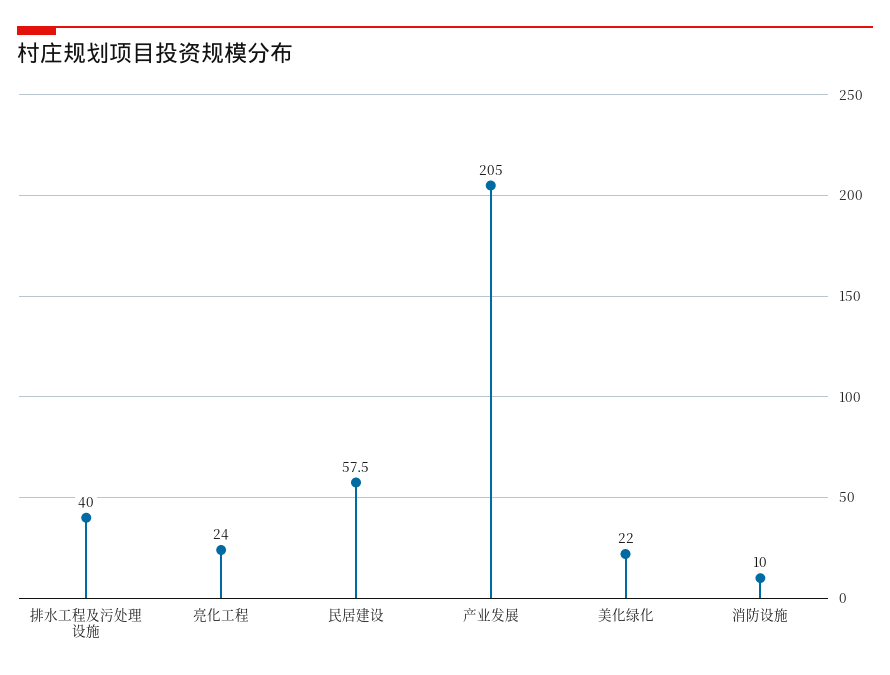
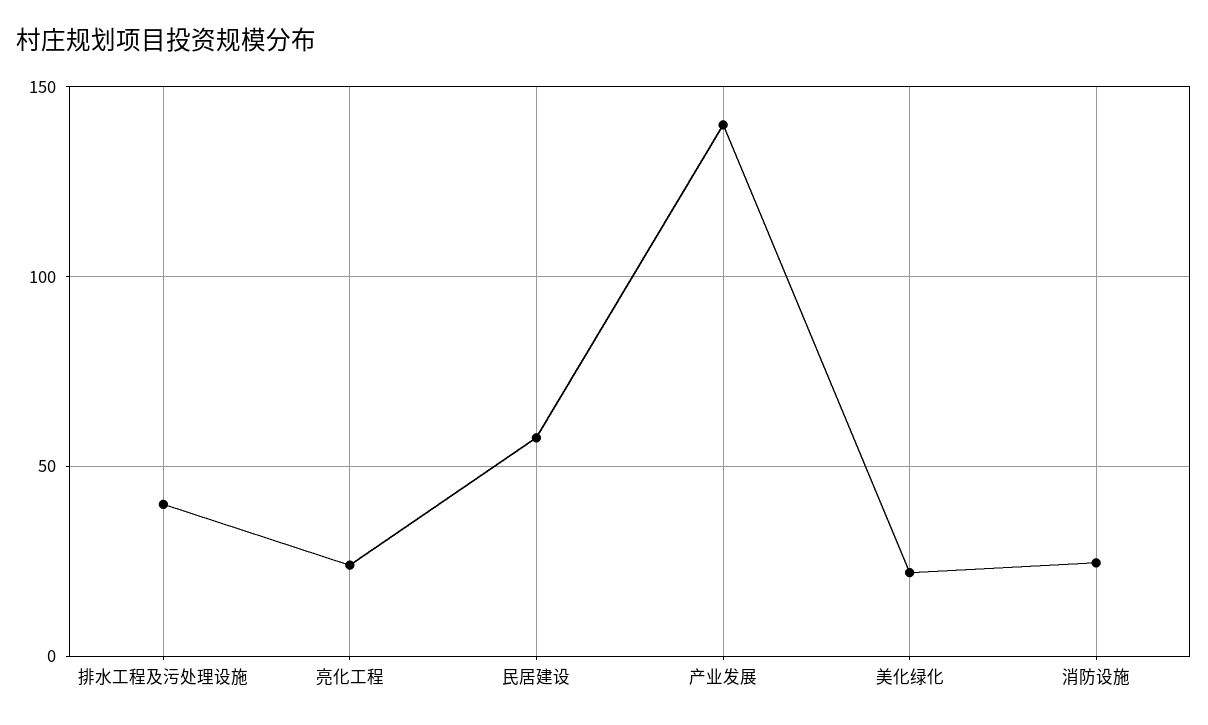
  {
    "排水工程及污处理设施": 40,
    "亮化工程": 24,
    "民居建设": 57.5,
-   "产业发展": 205,
+   "产业发展": 140,
    "美化绿化": 22,
-   "消防设施": 10
+   "消防设施": 25
  }

